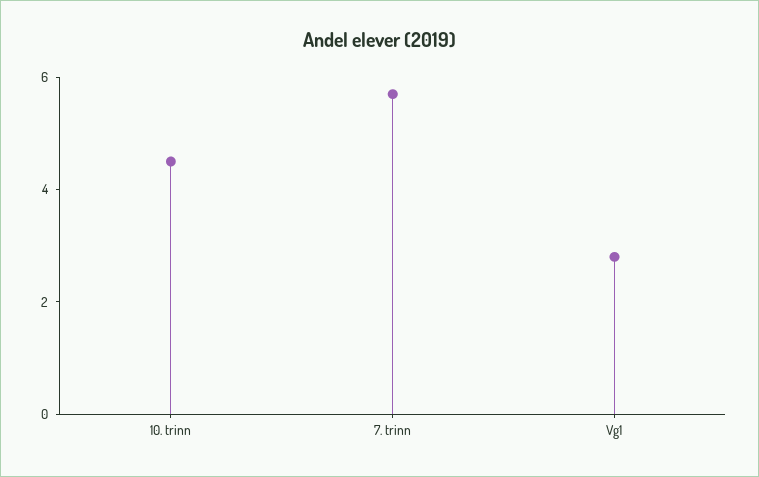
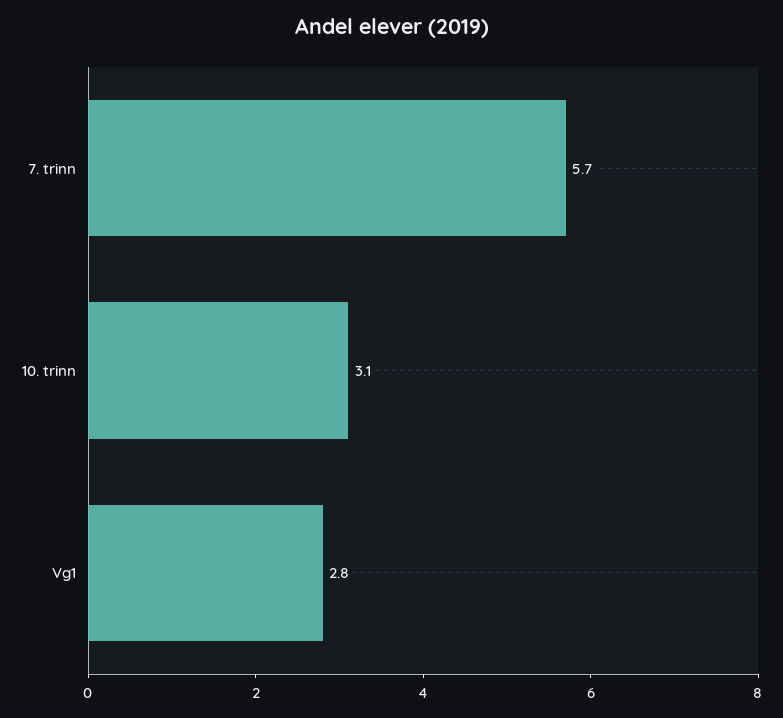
  {
-   "10. trinn": 4.5,
+   "10. trinn": 3.1,
    "7. trinn": 5.7,
    "Vg1": 2.8
  }

